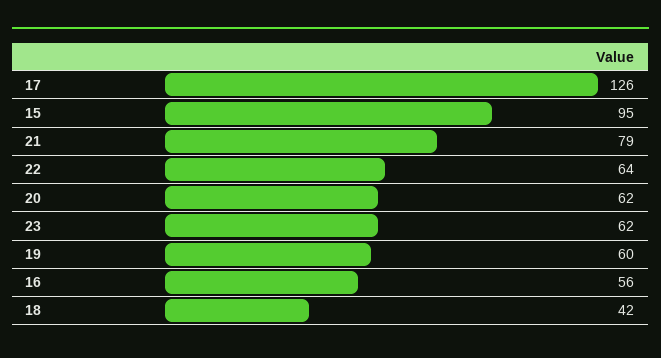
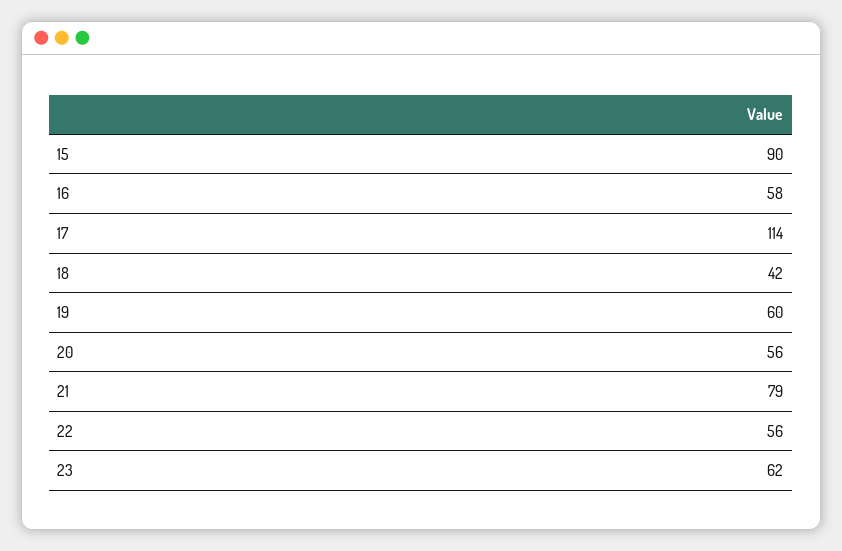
  {
-   "17": 126,
+   "17": 114,
-   "15": 95,
+   "15": 90,
    "21": 79,
-   "22": 64,
+   "22": 56,
-   "20": 62,
+   "20": 56,
    "23": 62,
    "19": 60,
-   "16": 56,
+   "16": 58,
    "18": 42
  }

